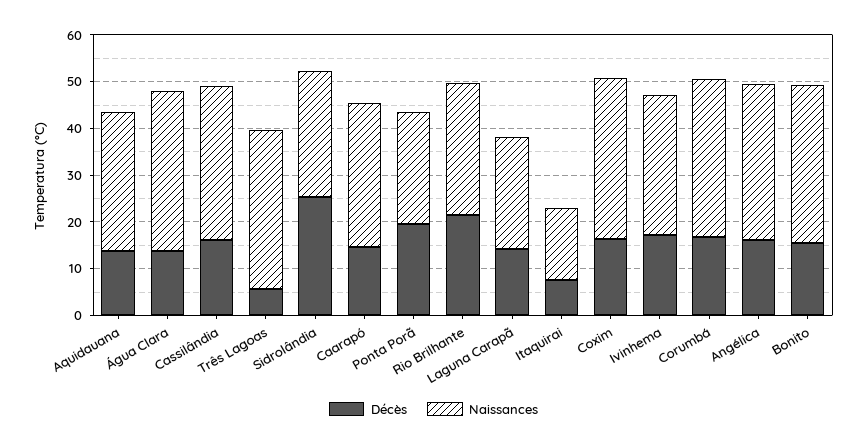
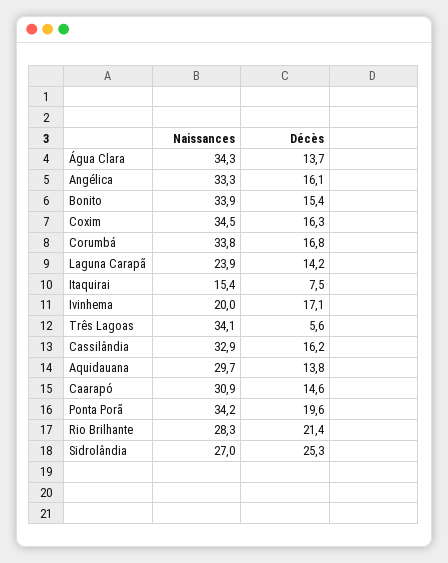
  {
    "Décès": {
      "Aquidauana": 13.8,
      "Água Clara": 13.7,
      "Cassilândia": 16.2,
      "Três Lagoas": 5.6,
      "Sidrolândia": 25.3,
      "Caarapó": 14.6,
      "Ponta Porã": 19.6,
      "Rio Brilhante": 21.4,
      "Laguna Carapã": 14.2,
      "Itaquirai": 7.5,
      "Coxim": 16.3,
      "Ivinhema": 17.1,
      "Corumbá": 16.8,
      "Angélica": 16.1,
      "Bonito": 15.4
    },
    "Naissances": {
      "Aquidauana": 29.7,
      "Água Clara": 34.3,
      "Cassilândia": 32.9,
      "Três Lagoas": 34.1,
      "Sidrolândia": 27,
      "Caarapó": 30.9,
-     "Ponta Porã": 24,
+     "Ponta Porã": 34.2,
      "Rio Brilhante": 28.3,
      "Laguna Carapã": 23.9,
      "Itaquirai": 15.4,
      "Coxim": 34.5,
-     "Ivinhema": 30,
+     "Ivinhema": 20,
      "Corumbá": 33.8,
      "Angélica": 33.3,
      "Bonito": 33.9
    }
  }

